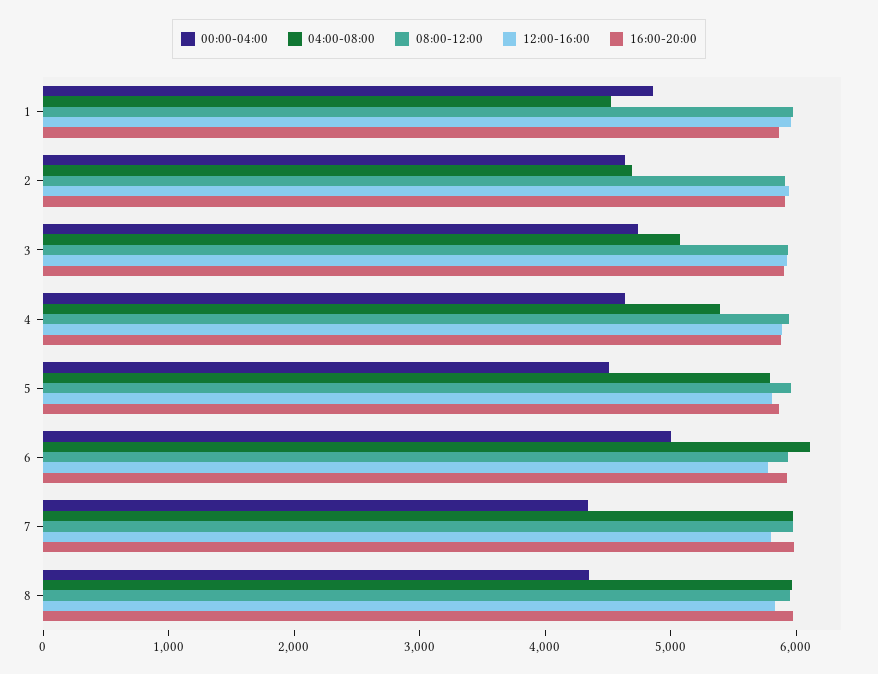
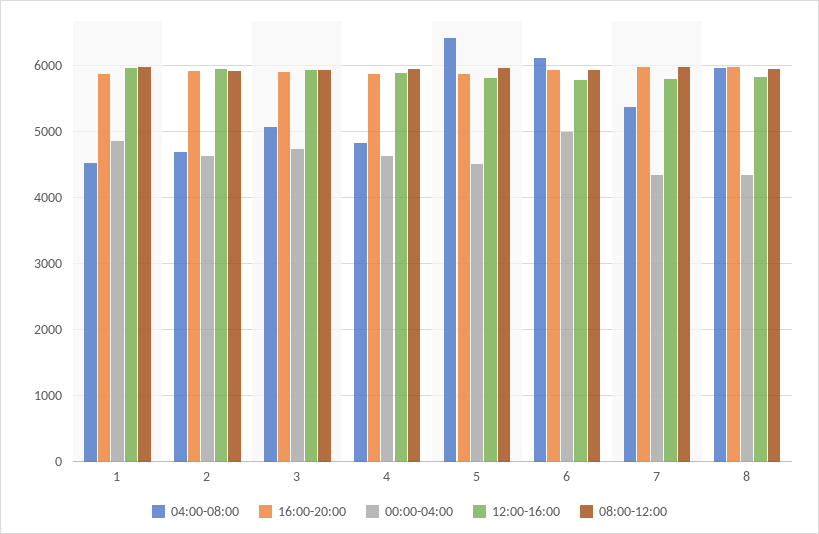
  {
    "00:00-04:00": {
      "1": 4900,
      "2": 4600,
      "3": 4700,
      "4": 4600,
      "5": 4500,
      "6": 5000,
      "7": 4300,
      "8": 4300
    },
    "04:00-08:00": {
      "1": 4500,
      "2": 4700,
      "3": 5100,
-     "4": 5400,
+     "4": 4800,
-     "5": 5800,
+     "5": 6400,
      "6": 6100,
-     "7": 6000,
+     "7": 5400,
      "8": 6000
    },
    "08:00-12:00": {
      "1": 6000,
      "2": 5900,
      "3": 5900,
      "4": 5900,
      "5": 6000,
      "6": 5900,
      "7": 6000,
      "8": 5900
    },
    "12:00-16:00": {
      "1": 6000,
      "2": 5900,
      "3": 5900,
      "4": 5900,
      "5": 5800,
      "6": 5800,
      "7": 5800,
      "8": 5800
    },
    "16:00-20:00": {
      "1": 5900,
      "2": 5900,
      "3": 5900,
      "4": 5900,
      "5": 5900,
      "6": 5900,
      "7": 6000,
      "8": 6000
    }
  }

